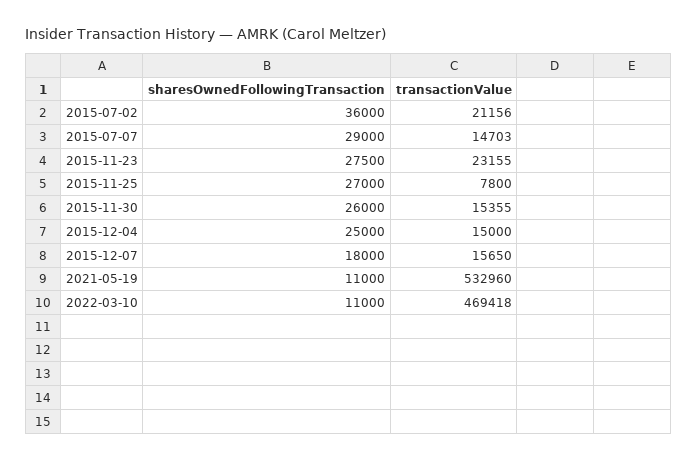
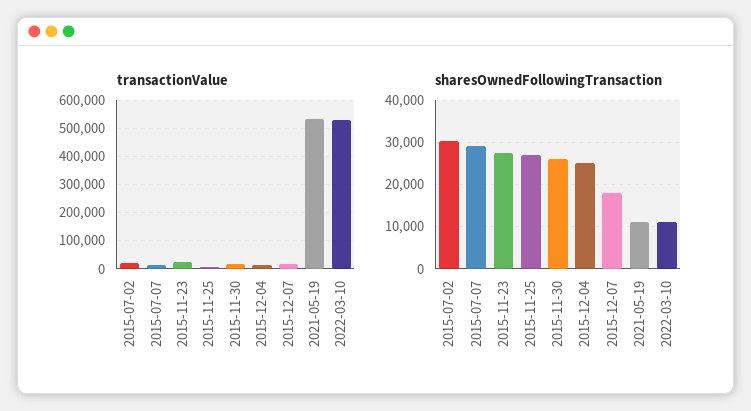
  {
    "sharesOwnedFollowingTransaction": {
-     "2015-07-02": 36000,
+     "2015-07-02": 30000,
      "2015-07-07": 29000,
      "2015-11-23": 27500,
      "2015-11-25": 27000,
      "2015-11-30": 26000,
      "2015-12-04": 25000,
      "2015-12-07": 18000,
      "2021-05-19": 11000,
      "2022-03-10": 11000
    },
    "transactionValue": {
      "2015-07-02": 21156,
      "2015-07-07": 14703,
      "2015-11-23": 23155,
      "2015-11-25": 7800,
      "2015-11-30": 15355,
      "2015-12-04": 15000,
      "2015-12-07": 15650,
      "2021-05-19": 532960,
-     "2022-03-10": 469418
+     "2022-03-10": 525000
    }
  }

